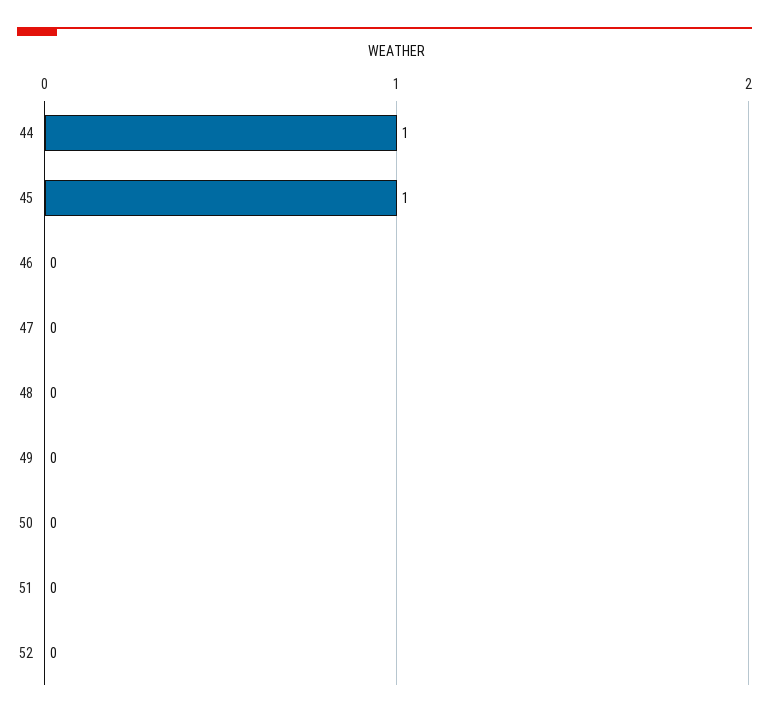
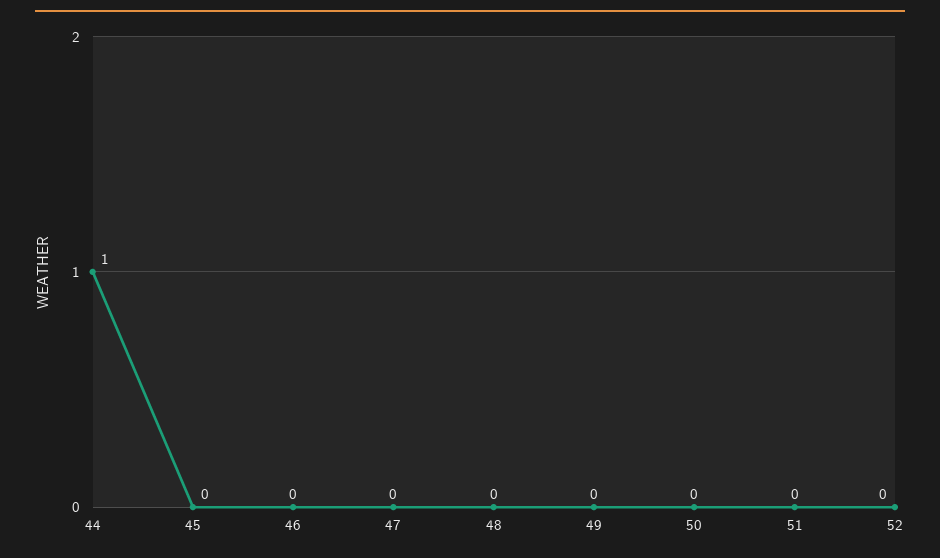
  {
    "44": 1,
-   "45": 1,
+   "45": 0,
    "46": 0,
    "47": 0,
    "48": 0,
    "49": 0,
    "50": 0,
    "51": 0,
    "52": 0
  }

